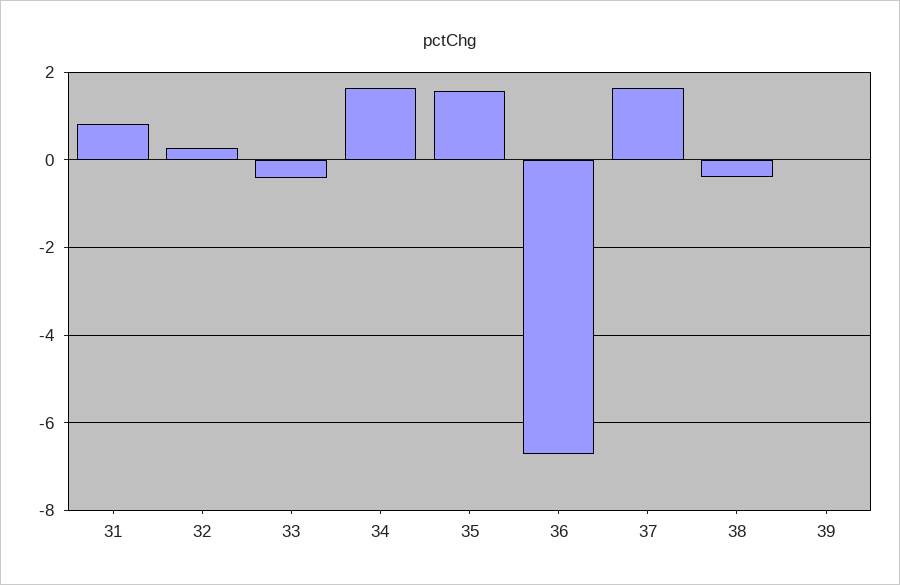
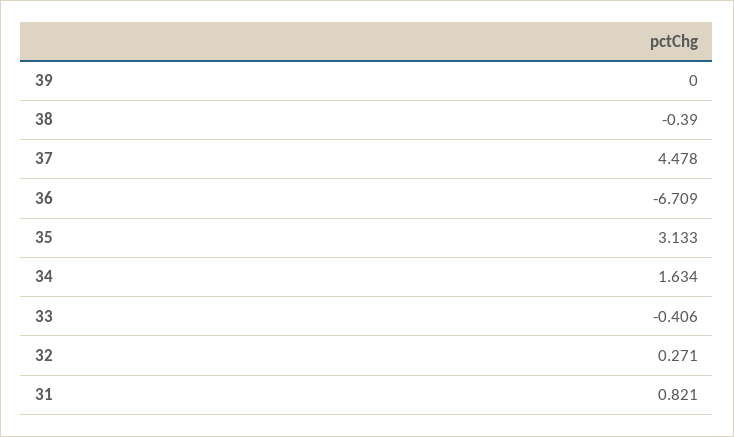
  {
    "31": 0.821,
    "32": 0.271,
    "33": -0.406,
    "34": 1.634,
-   "35": 1.6,
+   "35": 3.133,
    "36": -6.709,
-   "37": 1.6,
+   "37": 4.478,
    "38": -0.39,
    "39": 0
  }

